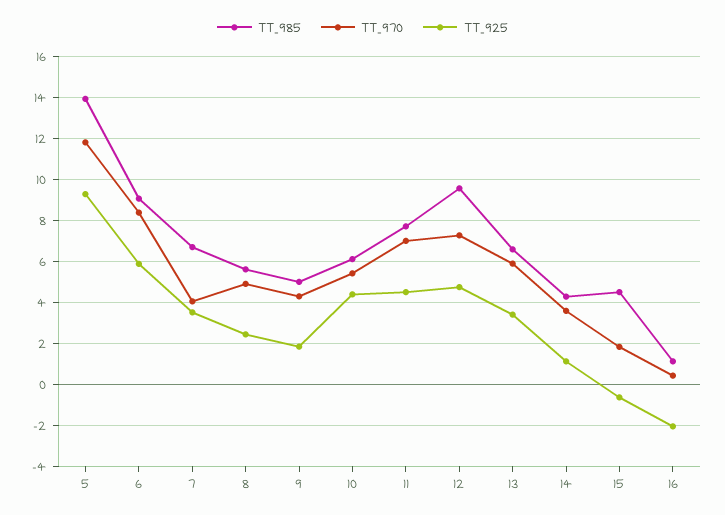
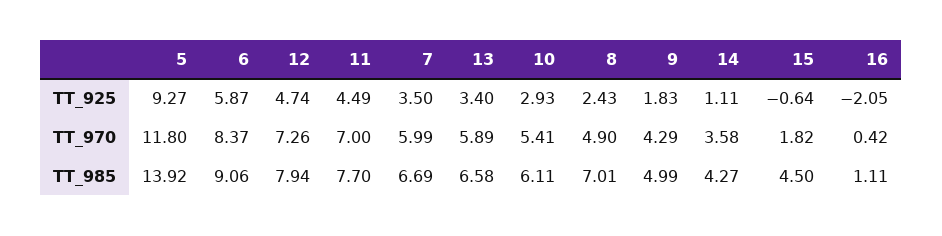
  {
    "TT_985": {
      "5": 13.92,
      "6": 9.06,
      "7": 6.69,
-     "8": 5.5,
+     "8": 7.01,
      "9": 4.99,
      "10": 6.11,
      "11": 7.7,
-     "12": 9.5,
+     "12": 7.94,
      "13": 6.58,
      "14": 4.27,
      "15": 4.5,
      "16": 1.11
    },
    "TT_970": {
      "5": 11.8,
      "6": 8.37,
-     "7": 4,
+     "7": 5.99,
      "8": 4.9,
      "9": 4.29,
      "10": 5.41,
      "11": 7,
      "12": 7.26,
      "13": 5.89,
      "14": 3.58,
      "15": 1.82,
      "16": 0.42
    },
    "TT_925": {
      "5": 9.27,
      "6": 5.87,
      "7": 3.5,
      "8": 2.43,
      "9": 1.83,
-     "10": 4.5,
+     "10": 2.93,
      "11": 4.49,
      "12": 4.74,
      "13": 3.4,
      "14": 1.11,
      "15": -0.64,
      "16": -2.05
    }
  }

